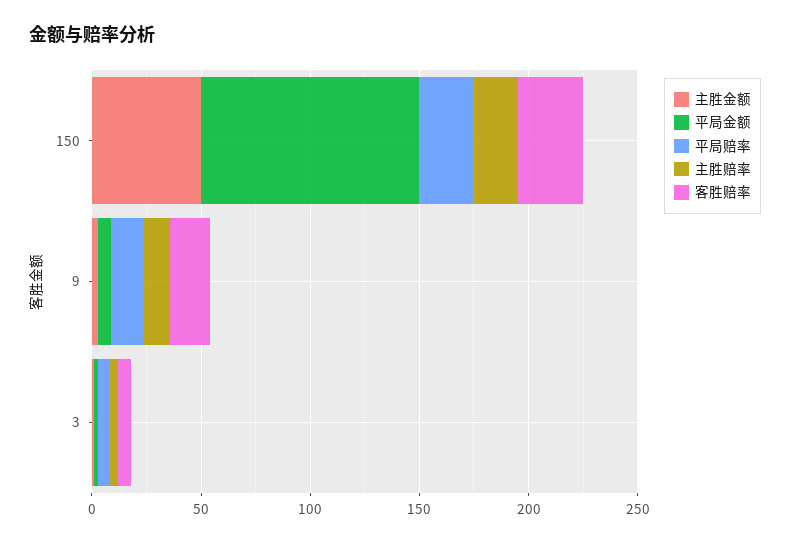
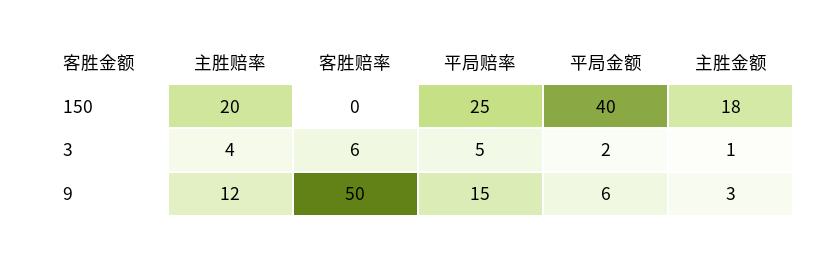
  {
    "主胜金额": {
-     "150": 50,
+     "150": 18,
      "9": 3,
      "3": 1
    },
    "平局金额": {
-     "150": 100,
+     "150": 40,
      "9": 6,
      "3": 2
    },
    "平局赔率": {
      "150": 25,
      "9": 15,
      "3": 5
    },
    "主胜赔率": {
      "150": 20,
      "9": 12,
      "3": 4
    },
    "客胜赔率": {
-     "150": 30,
+     "150": 0,
-     "9": 20,
+     "9": 50,
      "3": 6
    }
  }

